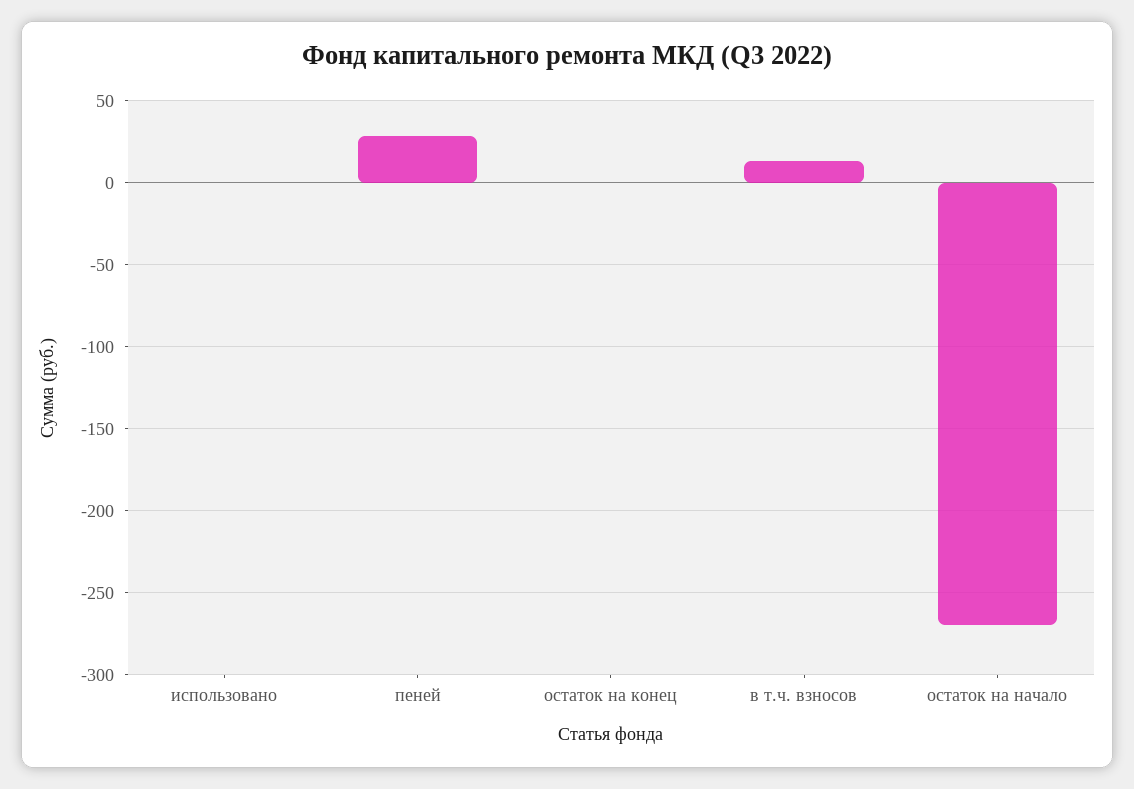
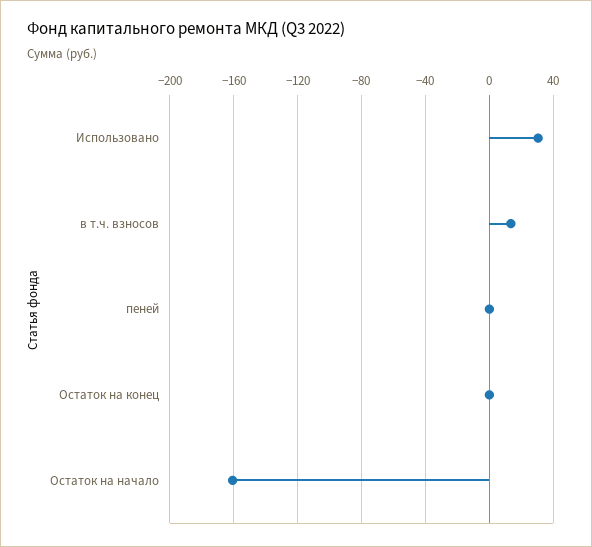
  {
-   "использовано": 0,
+   "использовано": 30,
-   "пеней": 30,
+   "пеней": 0,
    "остаток на конец": 0,
    "в т.ч. взносов": 15,
-   "остаток на начало": -270
+   "остаток на начало": -160
  }

